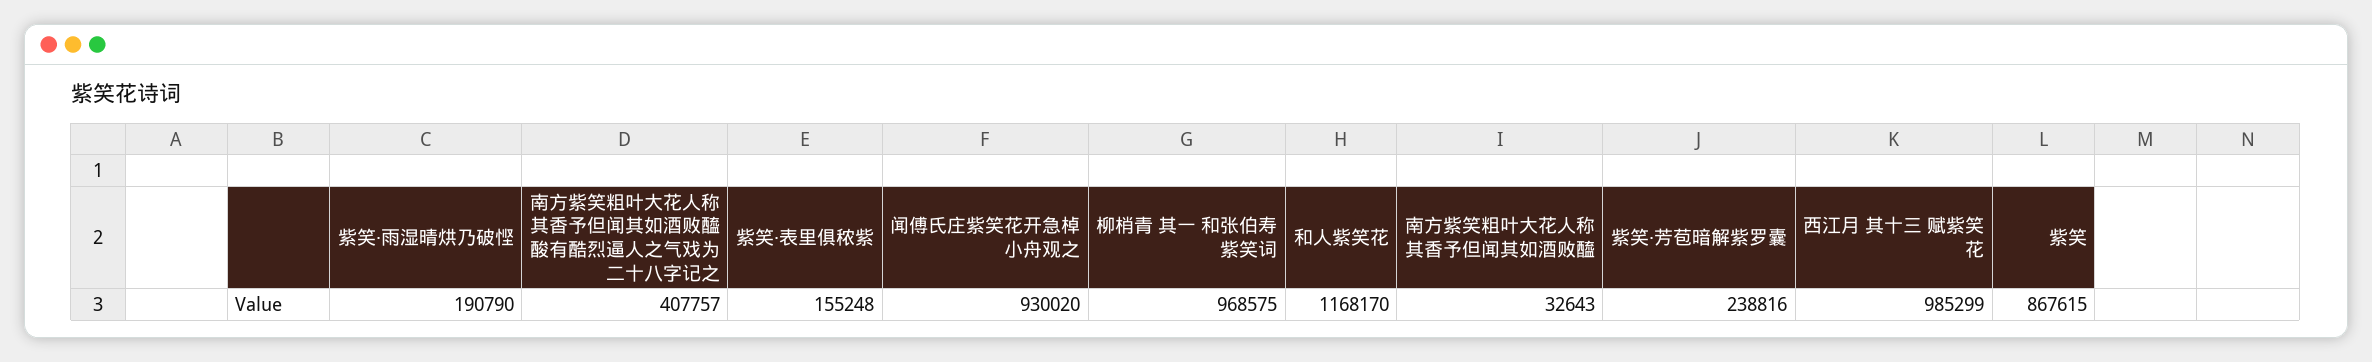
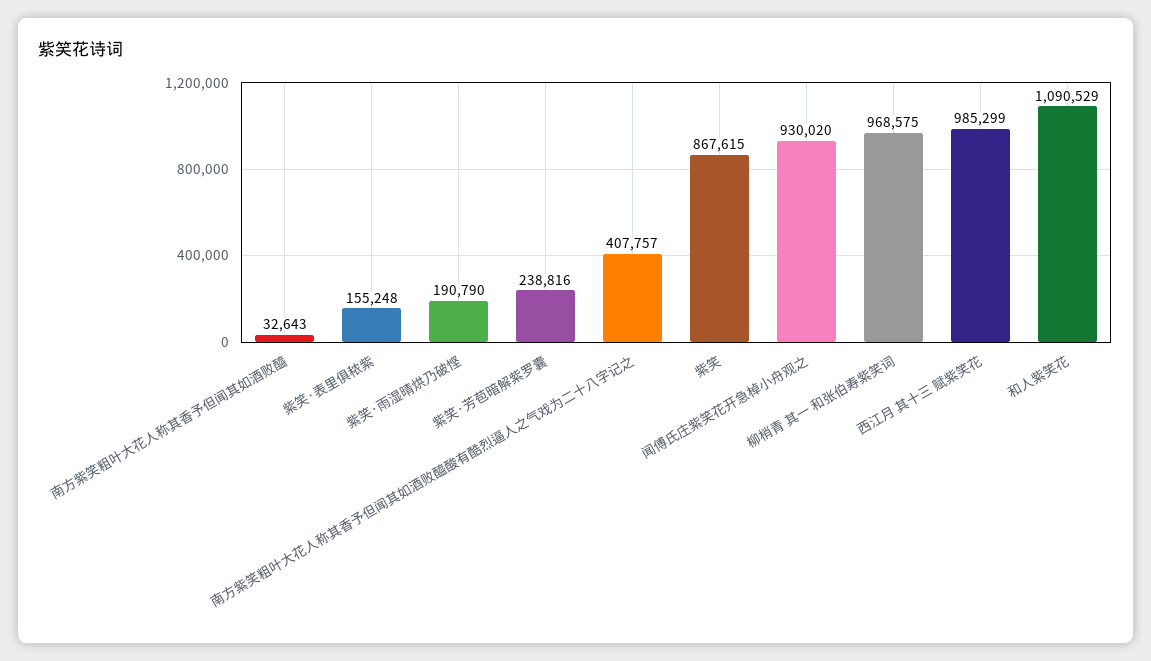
  {
    "紫笑·雨湿晴烘乃破悭": 190790,
    "南方紫笑粗叶大花人称其香予但闻其如酒败醯酸有酷烈逼人之气戏为二十八字记之": 407757,
    "紫笑·表里俱秾紫": 155248,
    "闻傅氏庄紫笑花开急棹小舟观之": 930020,
    "柳梢青 其一 和张伯寿紫笑词": 968575,
-   "和人紫笑花": 1168170,
+   "和人紫笑花": 1090529,
    "南方紫笑粗叶大花人称其香予但闻其如酒败醯": 32643,
    "紫笑·芳苞暗解紫罗囊": 238816,
    "西江月 其十三 赋紫笑花": 985299,
    "紫笑": 867615
  }

